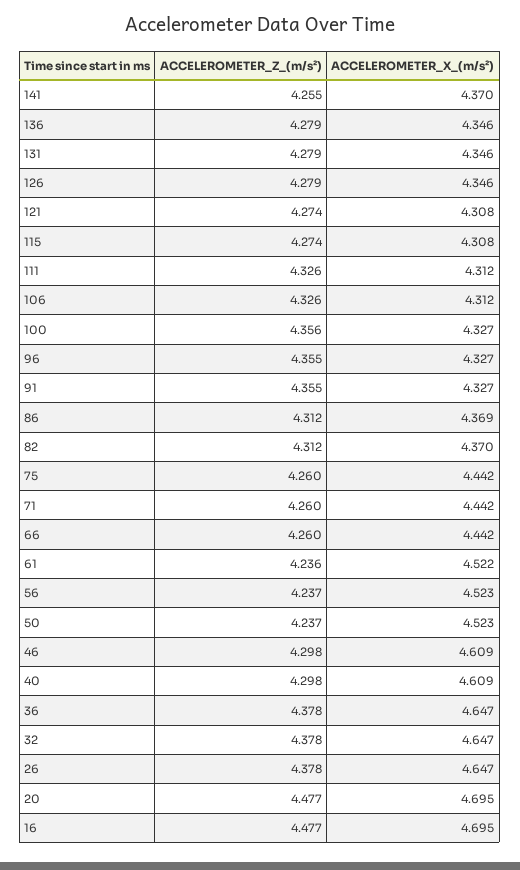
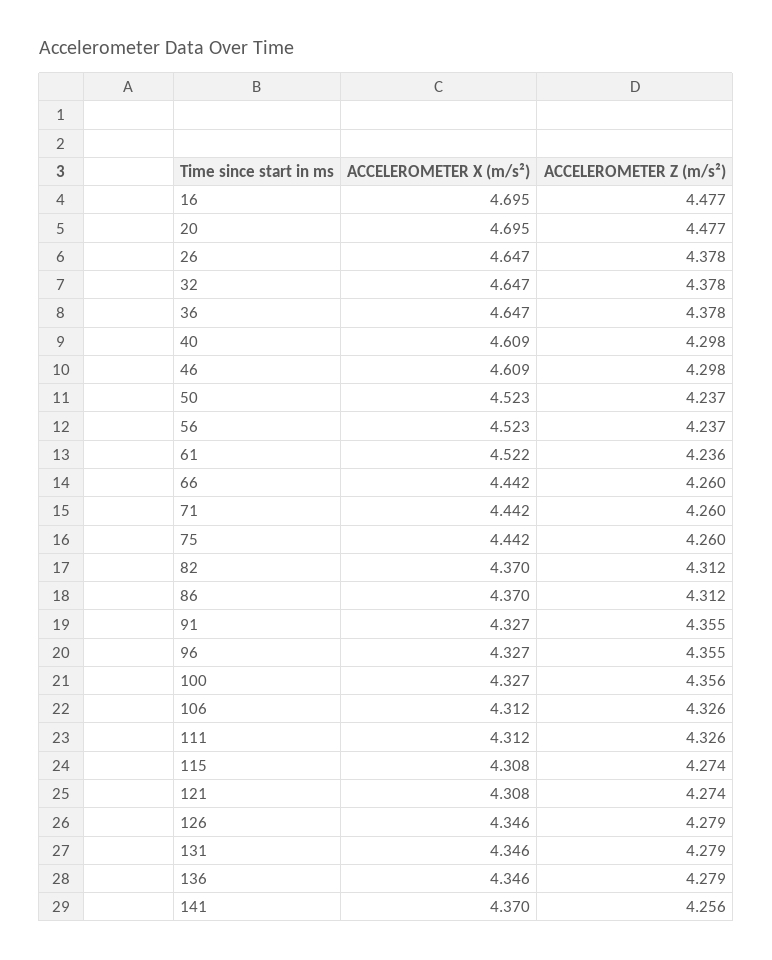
  {
    "ACCELEROMETER_Z_(m/s²)": {
-     "141": 4.255,
+     "141": 4.256,
      "136": 4.279,
      "131": 4.279,
      "126": 4.279,
      "121": 4.274,
      "115": 4.274,
      "111": 4.326,
      "106": 4.326,
      "100": 4.356,
      "96": 4.355,
      "91": 4.355,
      "86": 4.312,
      "82": 4.312,
      "75": 4.26,
      "71": 4.26,
      "66": 4.26,
      "61": 4.236,
      "56": 4.237,
      "50": 4.237,
      "46": 4.298,
      "40": 4.298,
      "36": 4.378,
      "32": 4.378,
      "26": 4.378,
      "20": 4.477,
      "16": 4.477
    },
    "ACCELEROMETER_X_(m/s²)": {
      "141": 4.37,
      "136": 4.346,
      "131": 4.346,
      "126": 4.346,
      "121": 4.308,
      "115": 4.308,
      "111": 4.312,
      "106": 4.312,
      "100": 4.327,
      "96": 4.327,
      "91": 4.327,
-     "86": 4.369,
+     "86": 4.37,
      "82": 4.37,
      "75": 4.442,
      "71": 4.442,
      "66": 4.442,
      "61": 4.522,
      "56": 4.523,
      "50": 4.523,
      "46": 4.609,
      "40": 4.609,
      "36": 4.647,
      "32": 4.647,
      "26": 4.647,
      "20": 4.695,
      "16": 4.695
    }
  }

